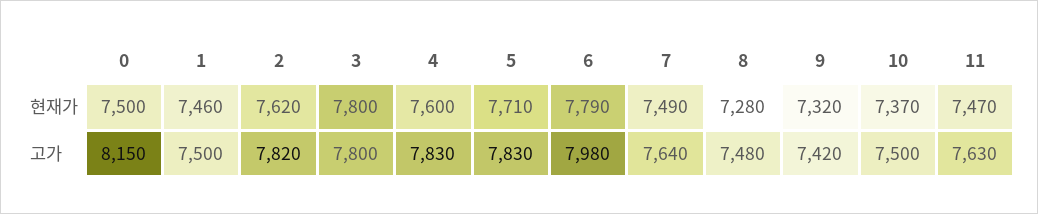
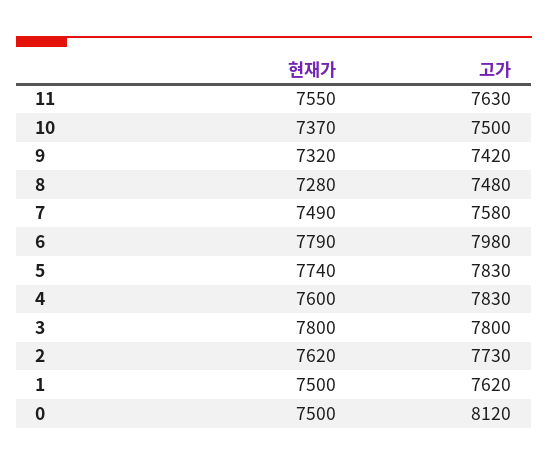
  {
    "0": {
      "현재가": 7500,
-     "고가": 8150
+     "고가": 8120
    },
    "1": {
-     "현재가": 7460,
+     "현재가": 7500,
-     "고가": 7500
+     "고가": 7620
    },
    "2": {
      "현재가": 7620,
-     "고가": 7820
+     "고가": 7730
    },
    "3": {
      "현재가": 7800,
      "고가": 7800
    },
    "4": {
      "현재가": 7600,
      "고가": 7830
    },
    "5": {
-     "현재가": 7710,
+     "현재가": 7740,
      "고가": 7830
    },
    "6": {
      "현재가": 7790,
      "고가": 7980
    },
    "7": {
      "현재가": 7490,
-     "고가": 7640
+     "고가": 7580
    },
    "8": {
      "현재가": 7280,
      "고가": 7480
    },
    "9": {
      "현재가": 7320,
      "고가": 7420
    },
    "10": {
      "현재가": 7370,
      "고가": 7500
    },
    "11": {
-     "현재가": 7470,
+     "현재가": 7550,
      "고가": 7630
    }
  }

